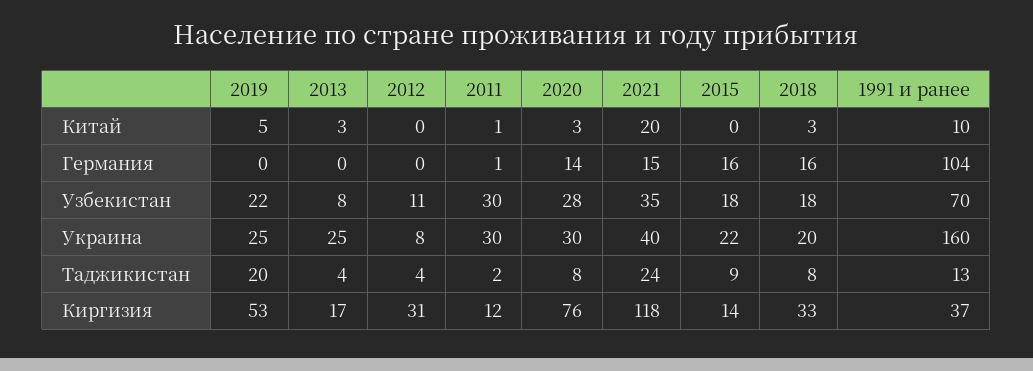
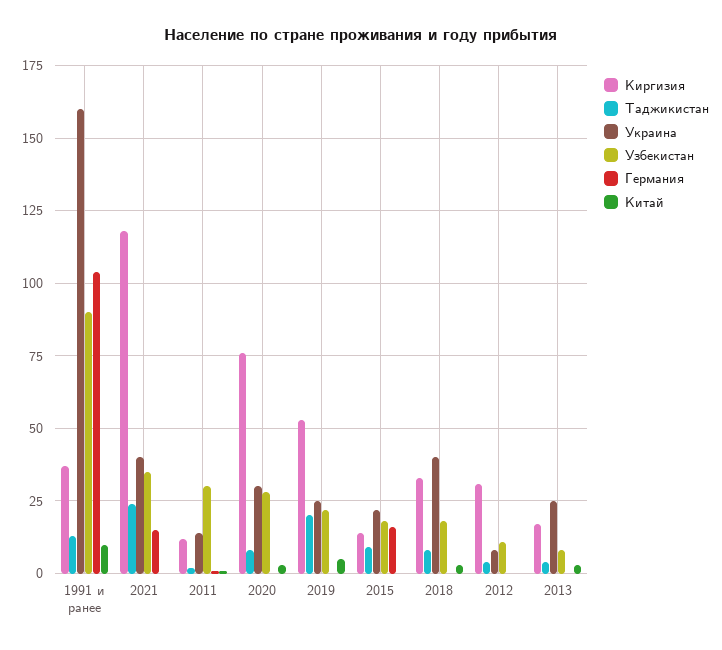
  {
    "Китай": {
      "2019": 5,
      "2013": 3,
      "2012": 0,
      "2011": 1,
      "2020": 3,
-     "2021": 20,
+     "2021": 0,
      "2015": 0,
      "2018": 3,
      "1991 и ранее": 10
    },
    "Германия": {
      "2019": 0,
      "2013": 0,
      "2012": 0,
      "2011": 1,
-     "2020": 14,
+     "2020": 0,
      "2021": 15,
      "2015": 16,
-     "2018": 16,
+     "2018": 0,
      "1991 и ранее": 104
    },
    "Узбекистан": {
      "2019": 22,
      "2013": 8,
      "2012": 11,
      "2011": 30,
      "2020": 28,
      "2021": 35,
      "2015": 18,
      "2018": 18,
-     "1991 и ранее": 70
+     "1991 и ранее": 90
    },
    "Украина": {
      "2019": 25,
      "2013": 25,
      "2012": 8,
-     "2011": 30,
+     "2011": 15,
      "2020": 30,
      "2021": 40,
      "2015": 22,
-     "2018": 20,
+     "2018": 40,
      "1991 и ранее": 160
    },
    "Таджикистан": {
      "2019": 20,
      "2013": 4,
      "2012": 4,
      "2011": 2,
      "2020": 8,
      "2021": 24,
      "2015": 9,
      "2018": 8,
      "1991 и ранее": 13
    },
    "Киргизия": {
      "2019": 53,
      "2013": 17,
      "2012": 31,
      "2011": 12,
      "2020": 76,
      "2021": 118,
      "2015": 14,
      "2018": 33,
      "1991 и ранее": 37
    }
  }

